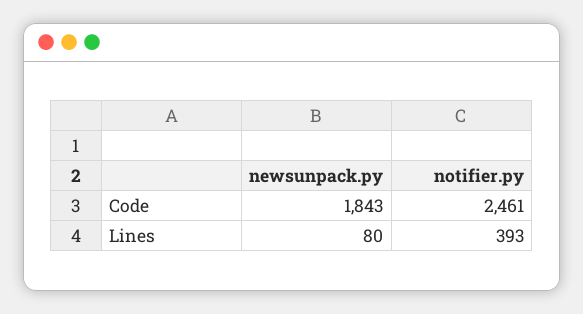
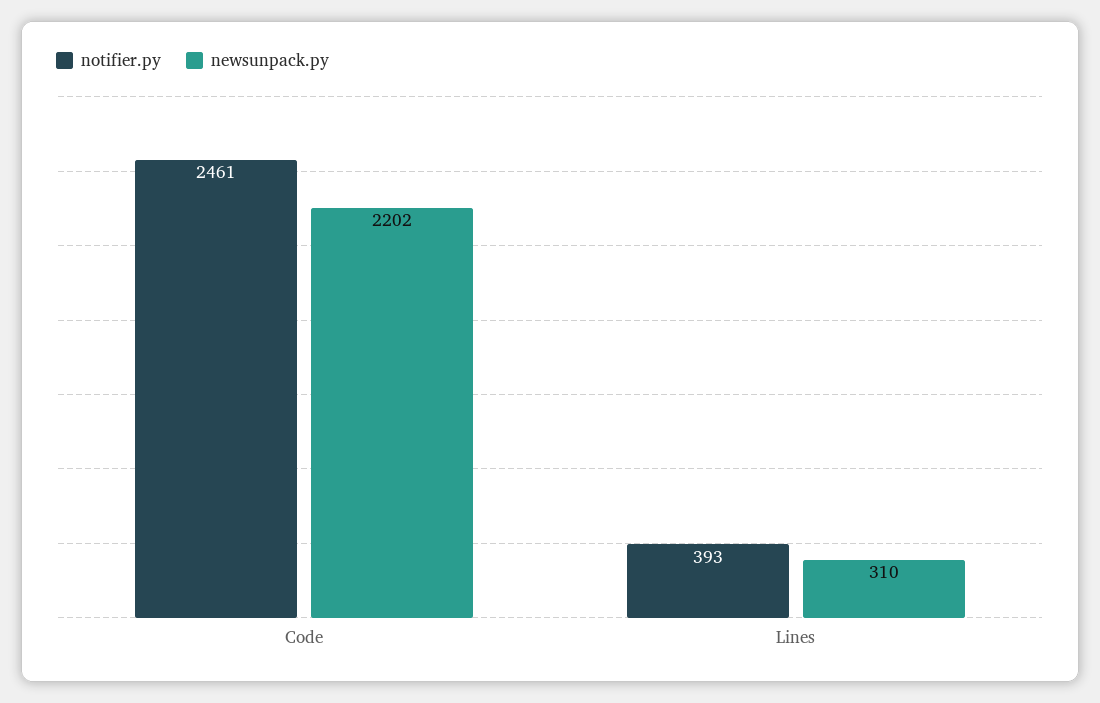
  {
    "newsunpack.py": {
-     "Code": 1843,
+     "Code": 2202,
-     "Lines": 80
+     "Lines": 310
    },
    "notifier.py": {
      "Code": 2461,
      "Lines": 393
    }
  }

